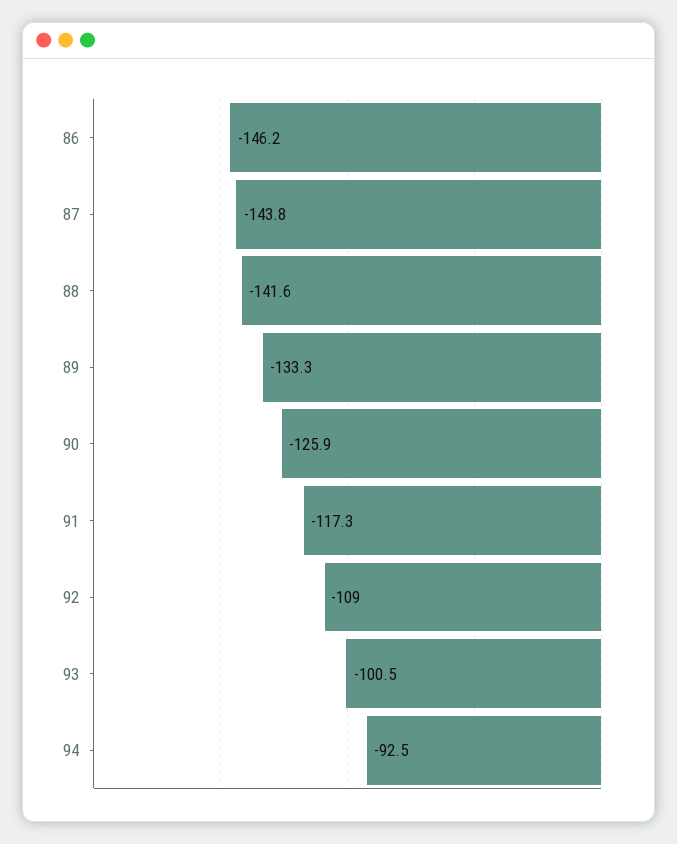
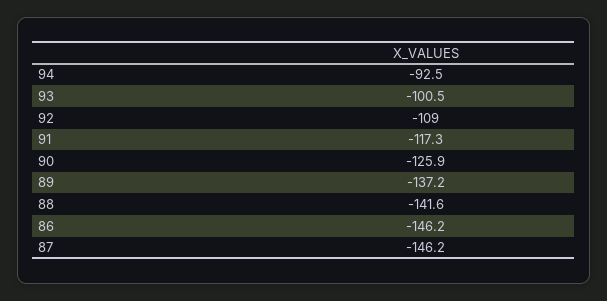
  {
    "86": -146.2,
-   "87": -143.8,
+   "87": -146.2,
    "88": -141.6,
-   "89": -133.3,
+   "89": -137.2,
    "90": -125.9,
    "91": -117.3,
    "92": -109,
    "93": -100.5,
    "94": -92.5
  }

